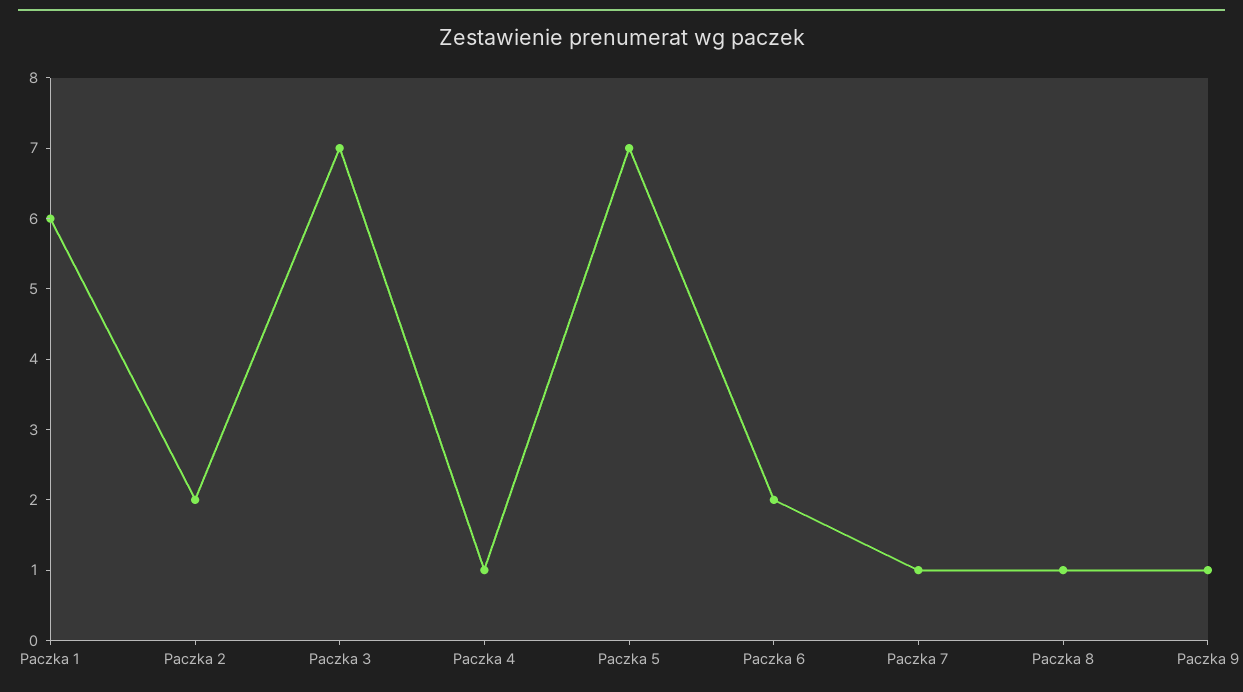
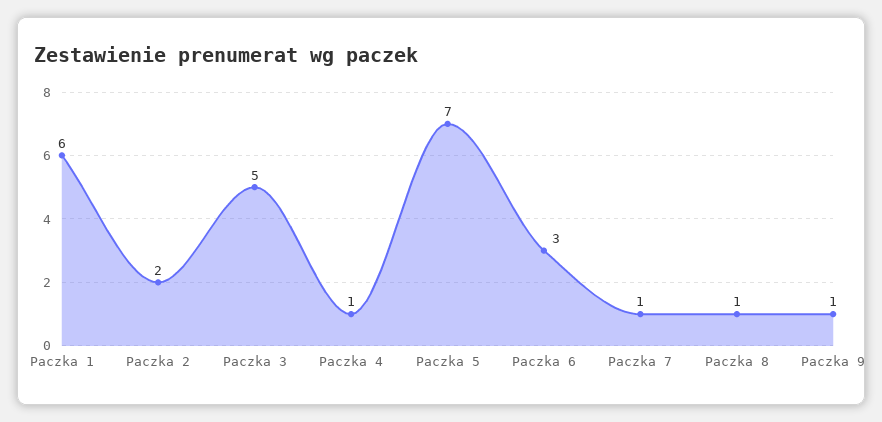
  {
    "Paczka 1": 6,
    "Paczka 2": 2,
-   "Paczka 3": 7,
+   "Paczka 3": 5,
    "Paczka 4": 1,
    "Paczka 5": 7,
-   "Paczka 6": 2,
+   "Paczka 6": 3,
    "Paczka 7": 1,
    "Paczka 8": 1,
    "Paczka 9": 1
  }

